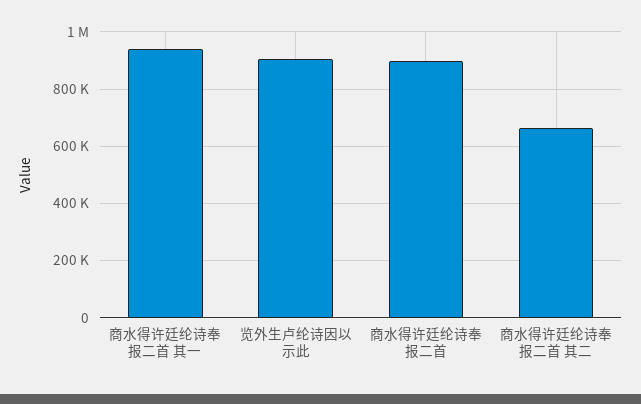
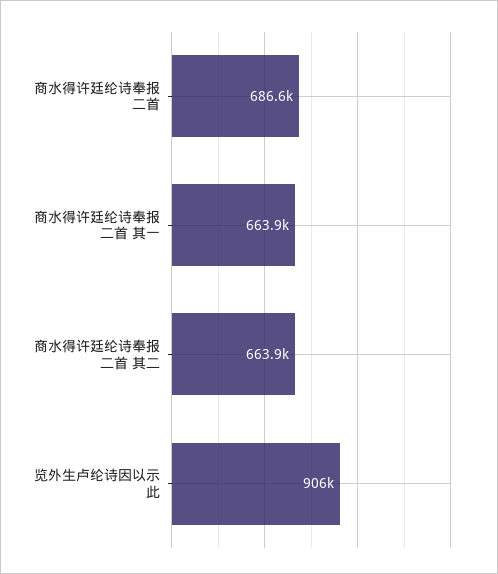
  {
-   "商水得许廷纶诗奉报二首 其一": 950000,
+   "商水得许廷纶诗奉报二首 其一": 663900,
    "览外生卢纶诗因以示此": 906000,
-   "商水得许廷纶诗奉报二首": 900000,
+   "商水得许廷纶诗奉报二首": 686600,
    "商水得许廷纶诗奉报二首 其二": 663900
  }

